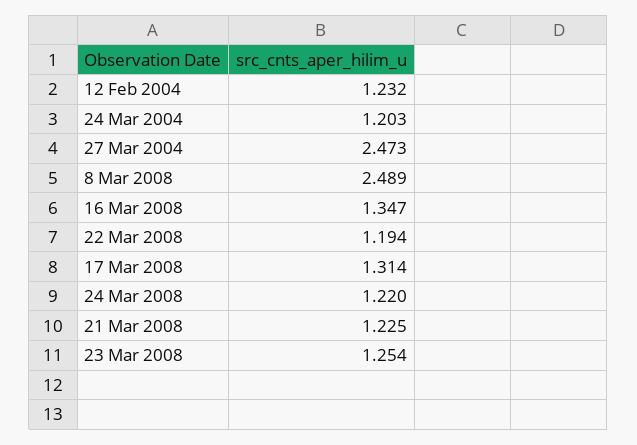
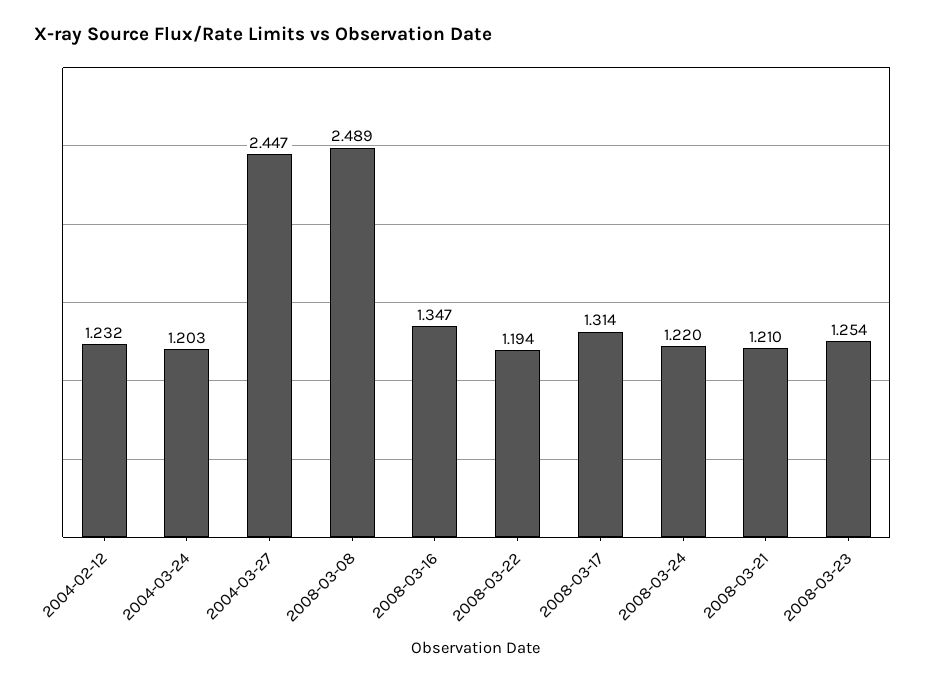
  {
    "12 Feb 2004": 1.232,
    "24 Mar 2004": 1.203,
-   "27 Mar 2004": 2.473,
+   "27 Mar 2004": 2.447,
    "8 Mar 2008": 2.489,
    "16 Mar 2008": 1.347,
    "22 Mar 2008": 1.194,
    "17 Mar 2008": 1.314,
    "24 Mar 2008": 1.22,
-   "21 Mar 2008": 1.225,
+   "21 Mar 2008": 1.21,
    "23 Mar 2008": 1.254
  }

